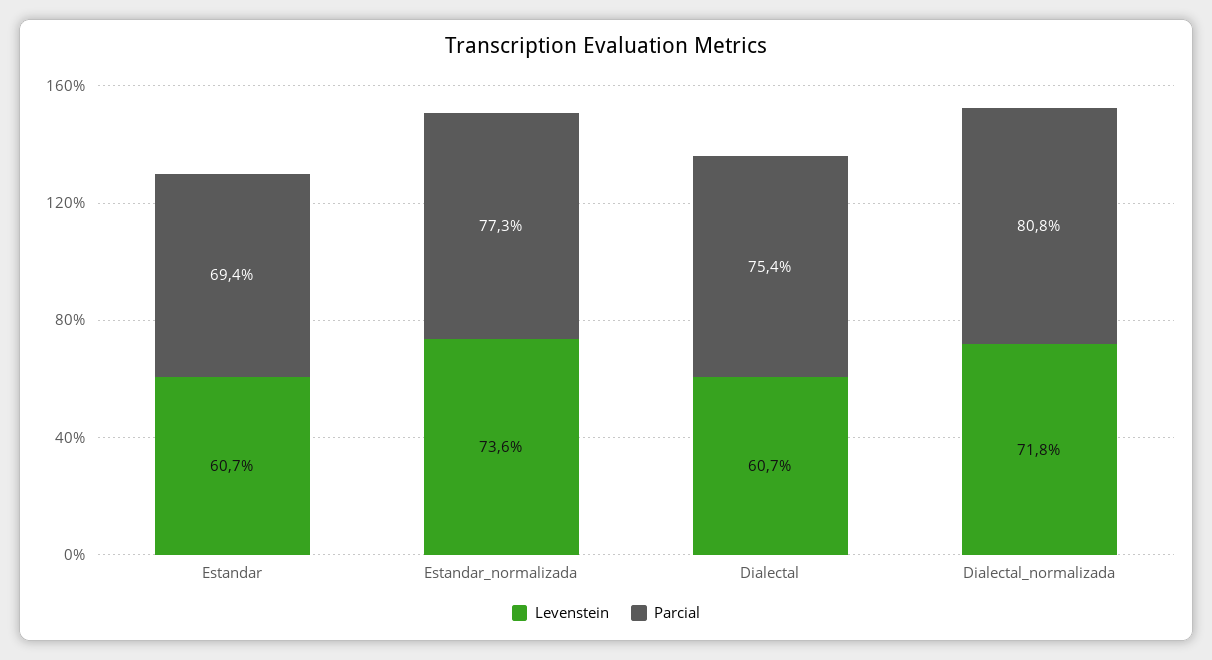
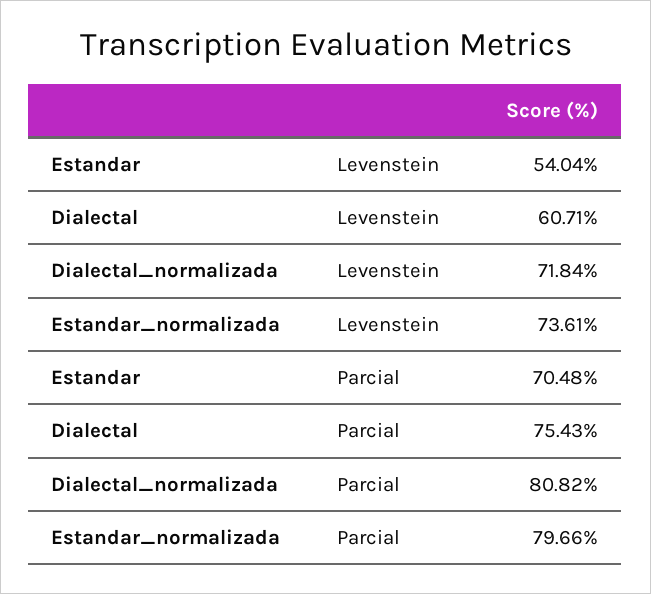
  {
    "Levenstein": {
-     "Estandar": 60.7,
+     "Estandar": 54.04,
      "Estandar_normalizada": 73.61,
      "Dialectal": 60.71,
      "Dialectal_normalizada": 71.84
    },
    "Parcial": {
-     "Estandar": 69.4,
+     "Estandar": 70.48,
-     "Estandar_normalizada": 77.3,
+     "Estandar_normalizada": 79.66,
      "Dialectal": 75.43,
      "Dialectal_normalizada": 80.82
    }
  }

